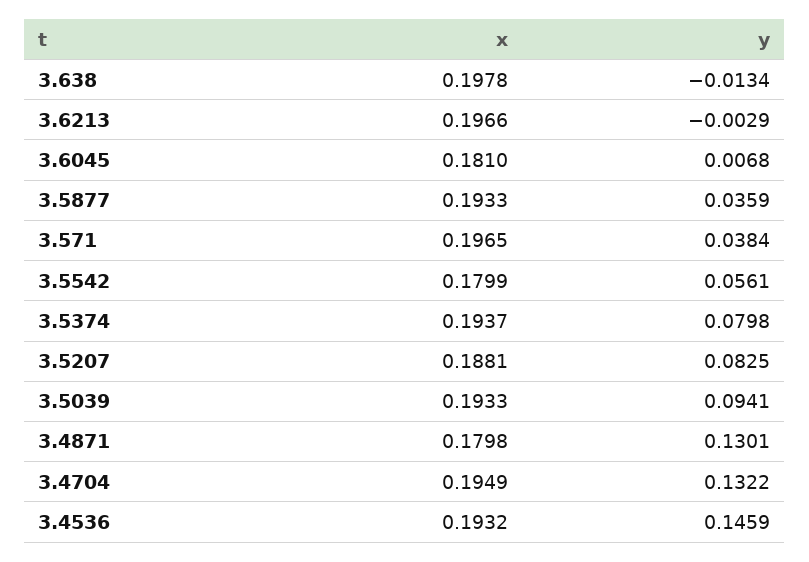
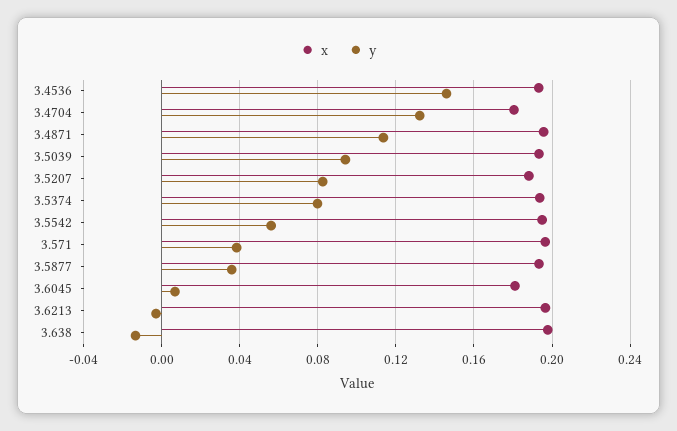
  {
    "x": {
      "3.638": 0.1978,
      "3.6213": 0.1966,
      "3.6045": 0.181,
      "3.5877": 0.1933,
      "3.571": 0.1965,
-     "3.5542": 0.1799,
+     "3.5542": 0.195,
      "3.5374": 0.1937,
      "3.5207": 0.1881,
      "3.5039": 0.1933,
-     "3.4871": 0.1798,
+     "3.4871": 0.195,
-     "3.4704": 0.1949,
+     "3.4704": 0.18,
      "3.4536": 0.1932
    },
    "y": {
      "3.638": -0.0134,
      "3.6213": -0.0029,
      "3.6045": 0.0068,
      "3.5877": 0.0359,
      "3.571": 0.0384,
      "3.5542": 0.0561,
      "3.5374": 0.0798,
      "3.5207": 0.0825,
      "3.5039": 0.0941,
-     "3.4871": 0.1301,
+     "3.4871": 0.115,
      "3.4704": 0.1322,
      "3.4536": 0.1459
    }
  }

